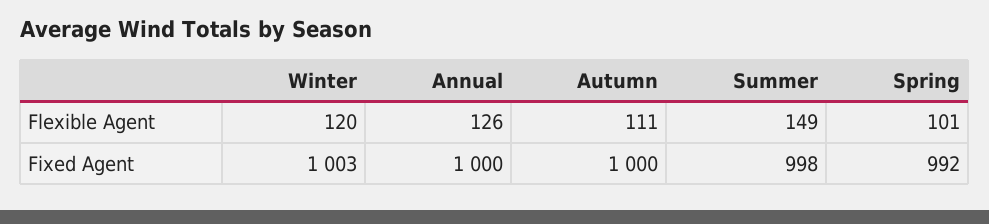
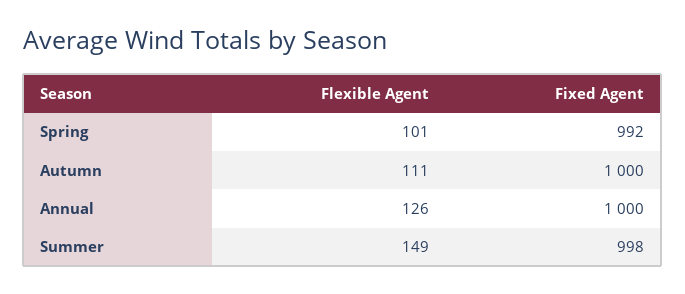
  {
-   "Winter": {
-     "Flexible Agent": 120,
-     "Fixed Agent": 1003
-   },
    "Annual": {
      "Flexible Agent": 126,
      "Fixed Agent": 1000
    },
    "Autumn": {
      "Flexible Agent": 111,
      "Fixed Agent": 1000
    },
    "Summer": {
      "Flexible Agent": 149,
      "Fixed Agent": 998
    },
    "Spring": {
      "Flexible Agent": 101,
      "Fixed Agent": 992
    }
  }

